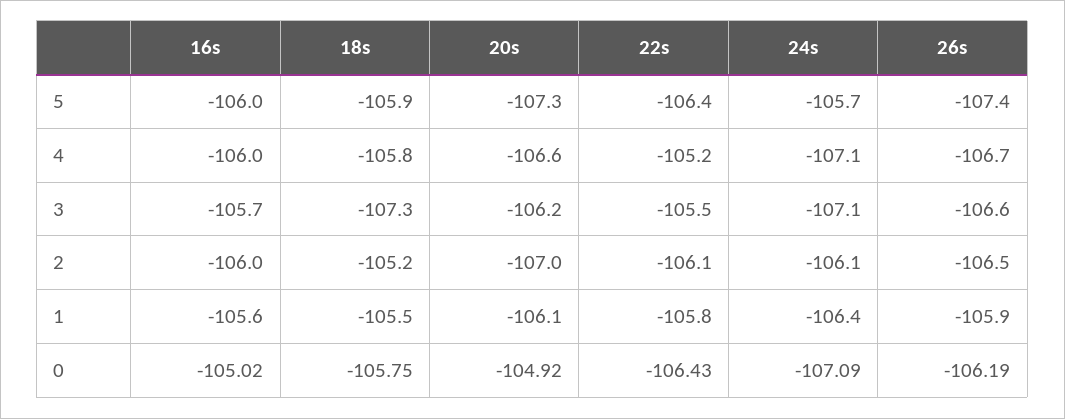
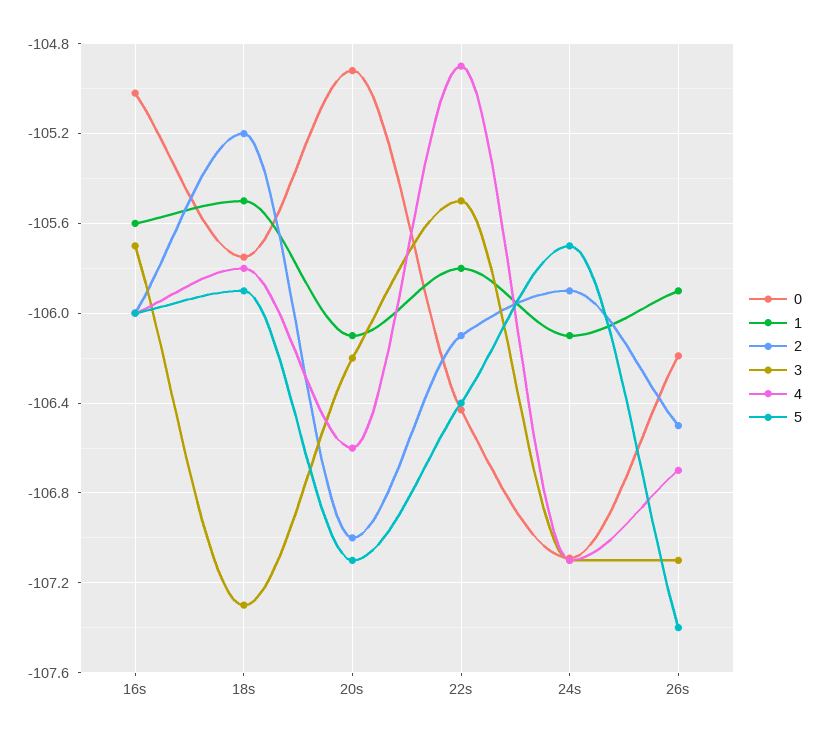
  {
    "5": {
      "16s": -106,
      "18s": -105.9,
-     "20s": -107.3,
+     "20s": -107.1,
      "22s": -106.4,
      "24s": -105.7,
      "26s": -107.4
    },
    "4": {
      "16s": -106,
      "18s": -105.8,
      "20s": -106.6,
-     "22s": -105.2,
+     "22s": -104.9,
      "24s": -107.1,
      "26s": -106.7
    },
    "3": {
      "16s": -105.7,
      "18s": -107.3,
      "20s": -106.2,
      "22s": -105.5,
      "24s": -107.1,
-     "26s": -106.6
+     "26s": -107.1
    },
    "2": {
      "16s": -106,
      "18s": -105.2,
      "20s": -107,
      "22s": -106.1,
-     "24s": -106.1,
+     "24s": -105.9,
      "26s": -106.5
    },
    "1": {
      "16s": -105.6,
      "18s": -105.5,
      "20s": -106.1,
      "22s": -105.8,
-     "24s": -106.4,
+     "24s": -106.1,
      "26s": -105.9
    },
    "0": {
      "16s": -105.02,
      "18s": -105.75,
      "20s": -104.92,
      "22s": -106.43,
      "24s": -107.09,
      "26s": -106.19
    }
  }

